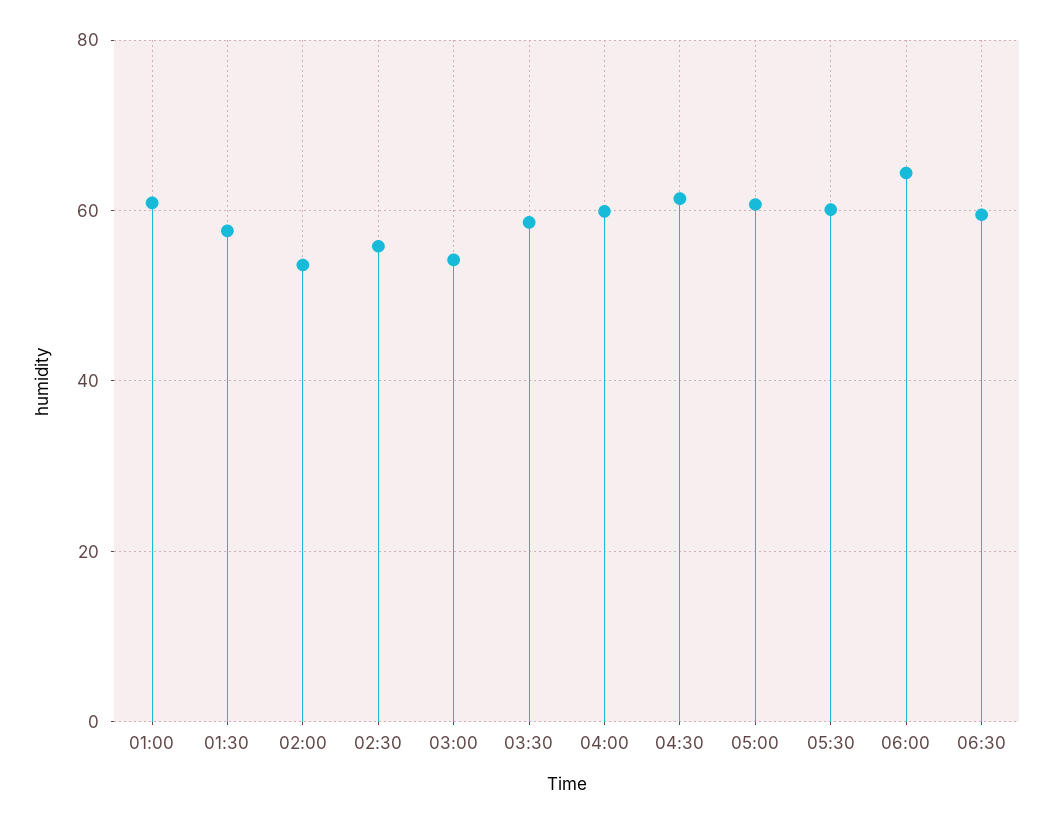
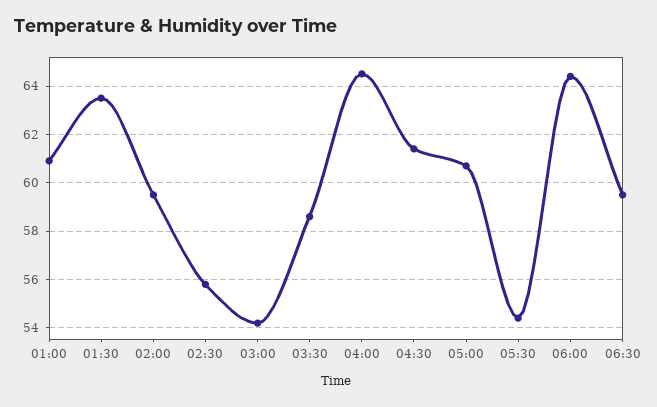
  {
    "01:00": 61,
-   "01:30": 58,
+   "01:30": 63.5,
-   "02:00": 54,
+   "02:00": 59.5,
    "02:30": 56,
    "03:00": 54,
    "03:30": 58.5,
-   "04:00": 60,
+   "04:00": 64.5,
    "04:30": 61.5,
    "05:00": 60.5,
-   "05:30": 60,
+   "05:30": 54.5,
    "06:00": 64.5,
    "06:30": 59.5
  }

